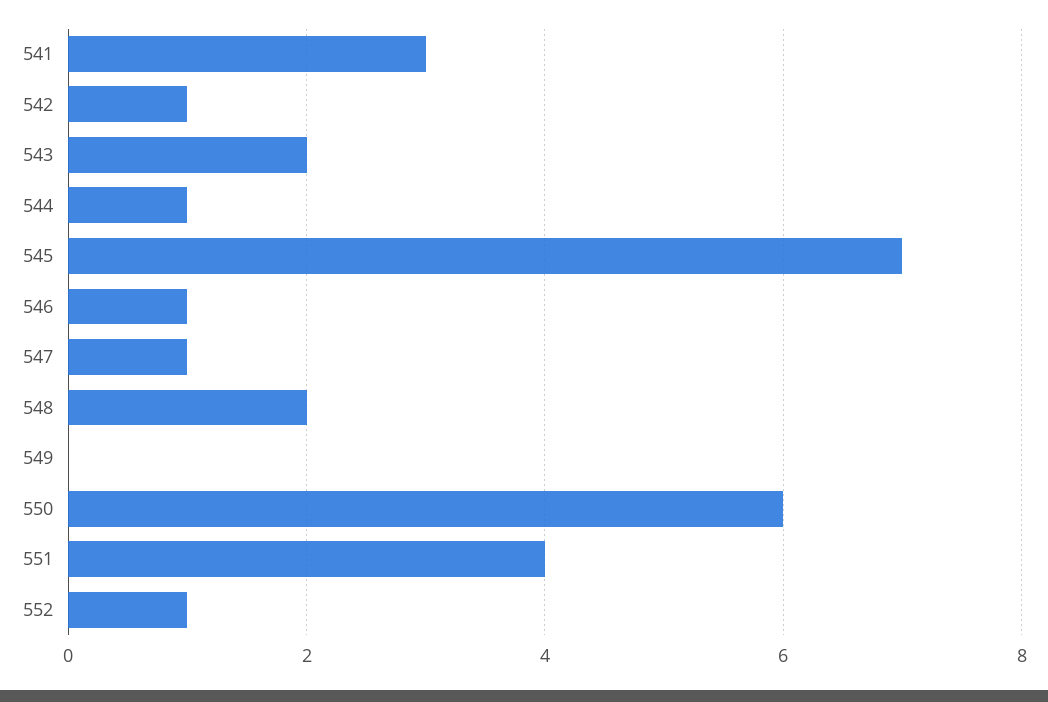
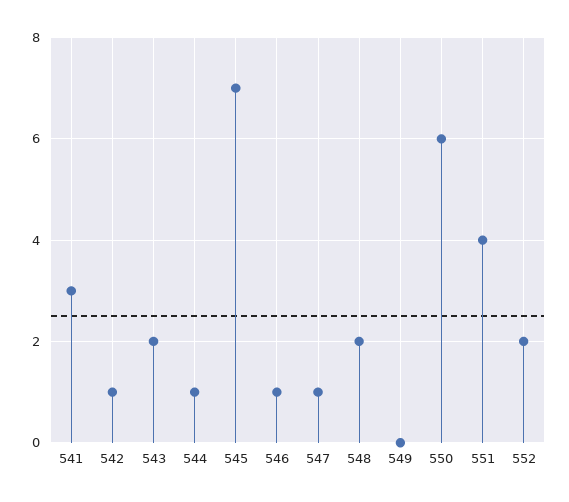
  {
    "541": 3,
    "542": 1,
    "543": 2,
    "544": 1,
    "545": 7,
    "546": 1,
    "547": 1,
    "548": 2,
    "549": 0,
    "550": 6,
    "551": 4,
-   "552": 1
+   "552": 2
  }

